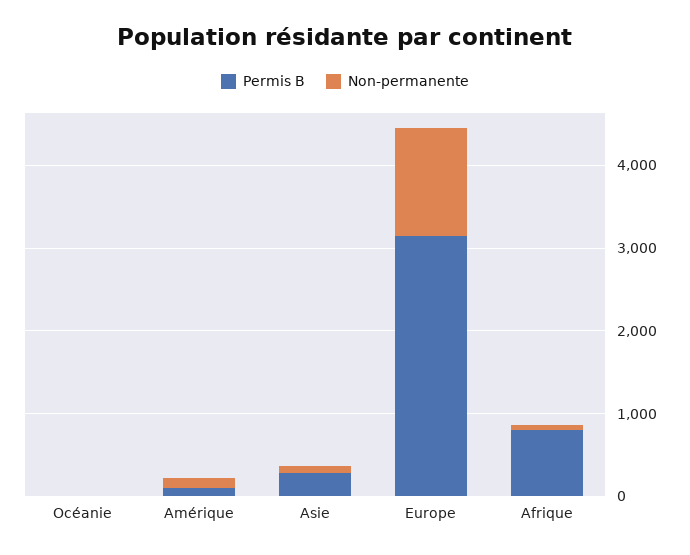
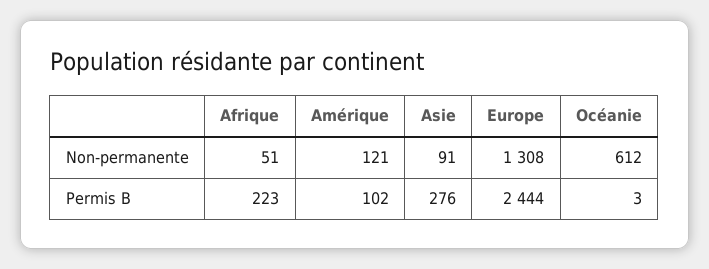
  {
    "Permis B": {
      "Océanie": 3,
      "Amérique": 102,
      "Asie": 276,
-     "Europe": 3200,
+     "Europe": 2444,
-     "Afrique": 800
+     "Afrique": 223
    },
    "Non-permanente": {
-     "Océanie": 0,
+     "Océanie": 612,
      "Amérique": 121,
      "Asie": 91,
      "Europe": 1308,
      "Afrique": 51
    }
  }

